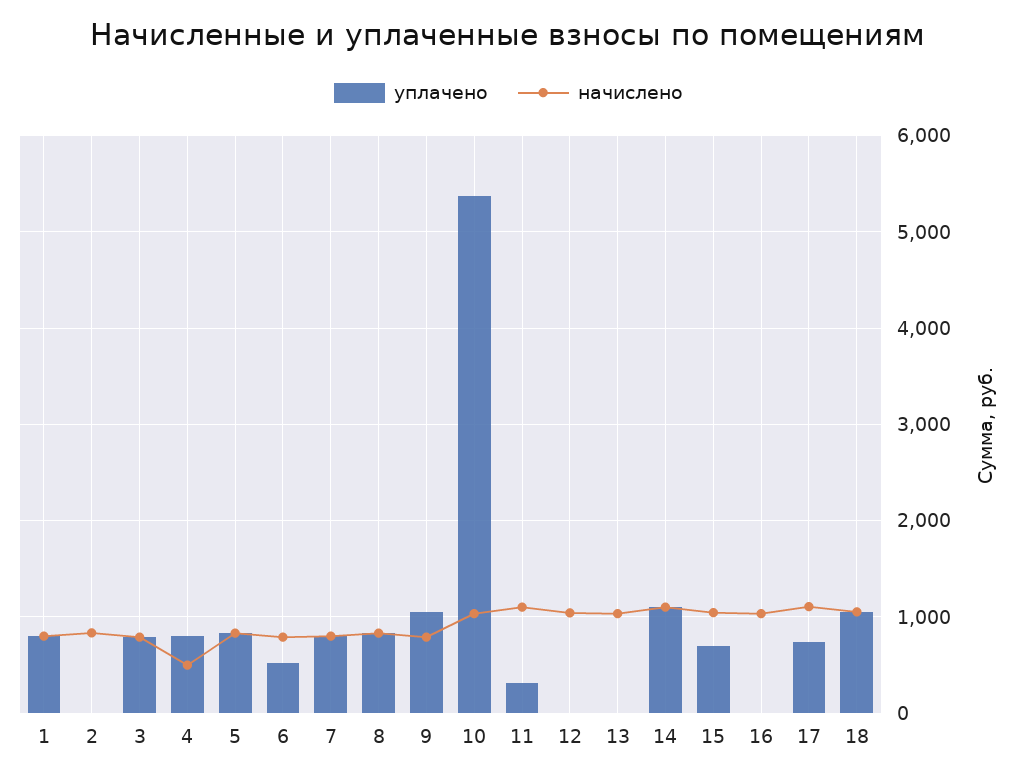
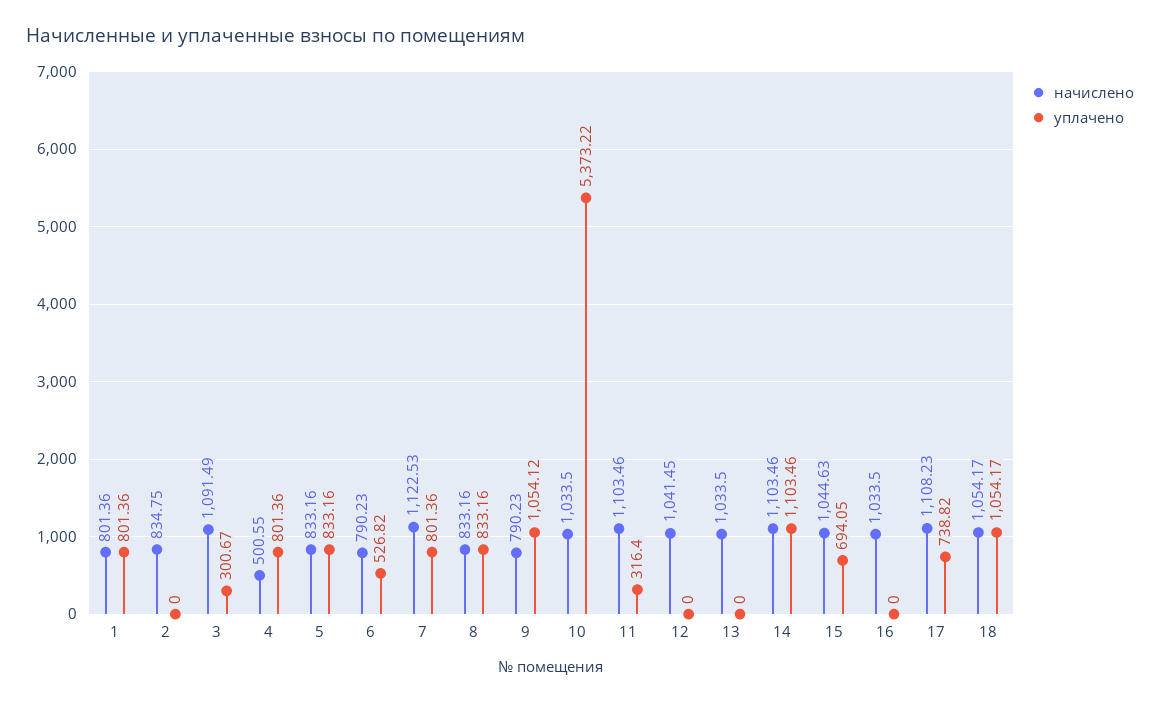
  {
    "уплачено": {
      "1": 801.36,
      "2": 0,
-     "3": 800,
+     "3": 300.67,
      "4": 801.36,
      "5": 833.16,
      "6": 526.82,
      "7": 801.36,
      "8": 833.16,
      "9": 1054.12,
      "10": 5373.22,
      "11": 316.4,
      "12": 0,
      "13": 0,
      "14": 1103.46,
      "15": 694.05,
      "16": 0,
      "17": 738.82,
      "18": 1054.17
    },
    "начислено": {
      "1": 801.36,
      "2": 834.75,
-     "3": 800,
+     "3": 1091.49,
      "4": 500.55,
      "5": 833.16,
      "6": 790.23,
-     "7": 800,
+     "7": 1122.53,
      "8": 833.16,
      "9": 790.23,
      "10": 1033.5,
      "11": 1103.46,
      "12": 1041.45,
      "13": 1033.5,
      "14": 1103.46,
      "15": 1044.63,
      "16": 1033.5,
      "17": 1108.23,
      "18": 1054.17
    }
  }

